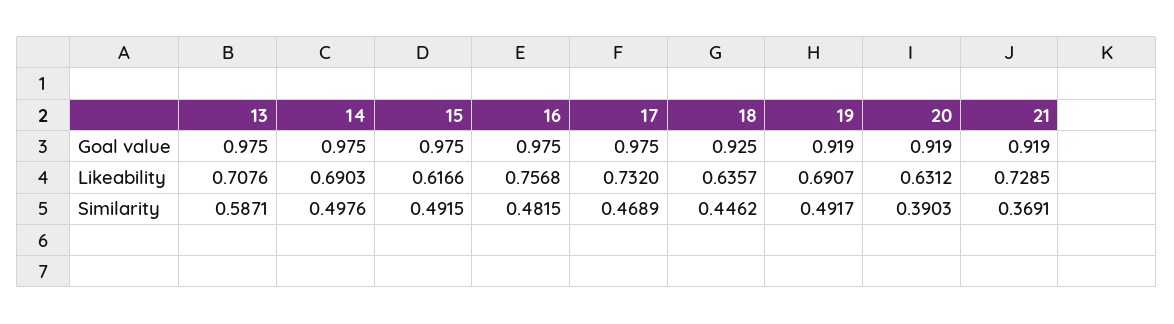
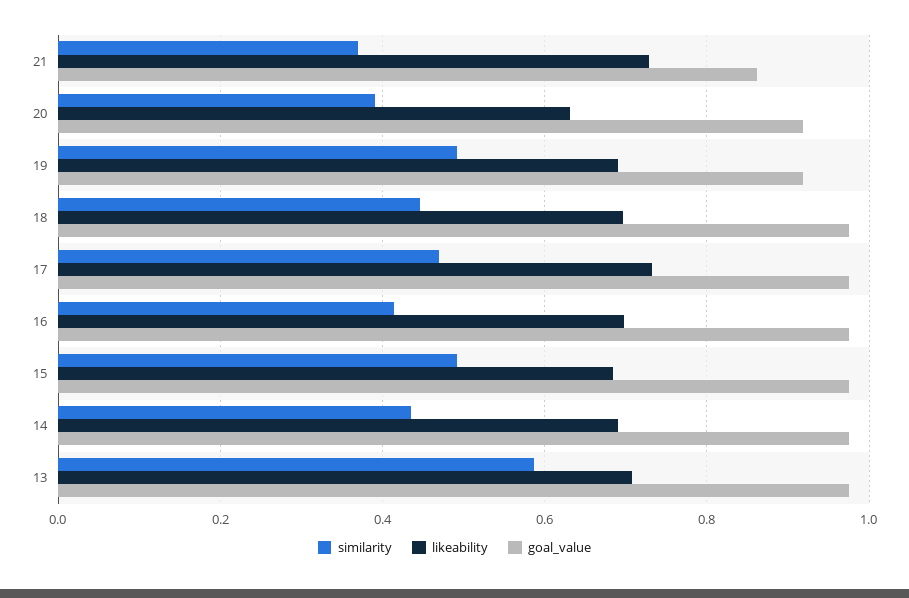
  {
    "Goal value": {
      "13": 0.975,
      "14": 0.975,
      "15": 0.975,
      "16": 0.975,
      "17": 0.975,
-     "18": 0.925,
+     "18": 0.98,
      "19": 0.919,
      "20": 0.919,
-     "21": 0.919
+     "21": 0.86
    },
    "Likeability": {
      "13": 0.7076,
      "14": 0.6903,
-     "15": 0.6166,
+     "15": 0.68,
-     "16": 0.7568,
+     "16": 0.7,
      "17": 0.732,
-     "18": 0.6357,
+     "18": 0.7,
      "19": 0.6907,
      "20": 0.6312,
      "21": 0.7285
    },
    "Similarity": {
      "13": 0.5871,
-     "14": 0.4976,
+     "14": 0.44,
      "15": 0.4915,
-     "16": 0.4815,
+     "16": 0.42,
      "17": 0.4689,
      "18": 0.4462,
      "19": 0.4917,
      "20": 0.3903,
      "21": 0.3691
    }
  }

